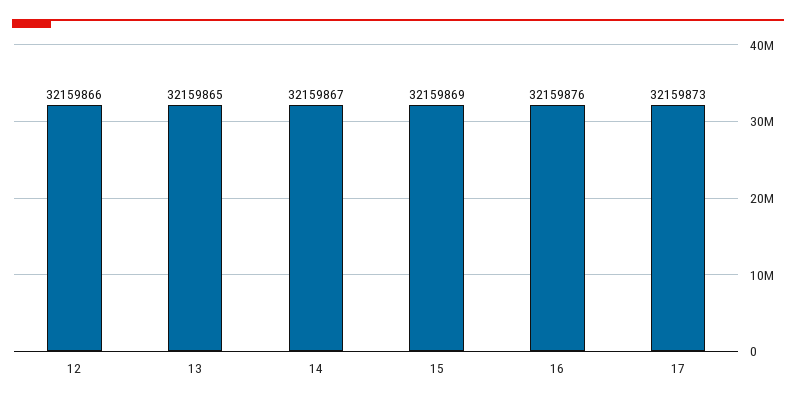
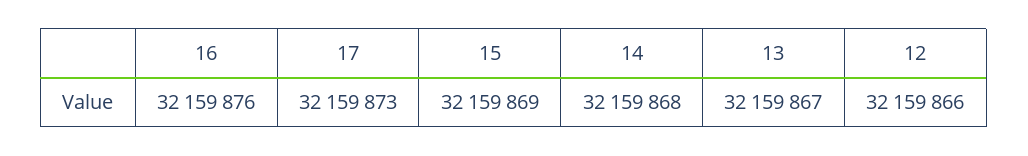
  {
    "12": 32159866,
-   "13": 32159865,
+   "13": 32159867,
-   "14": 32159867,
+   "14": 32159868,
    "15": 32159869,
    "16": 32159876,
    "17": 32159873
  }

